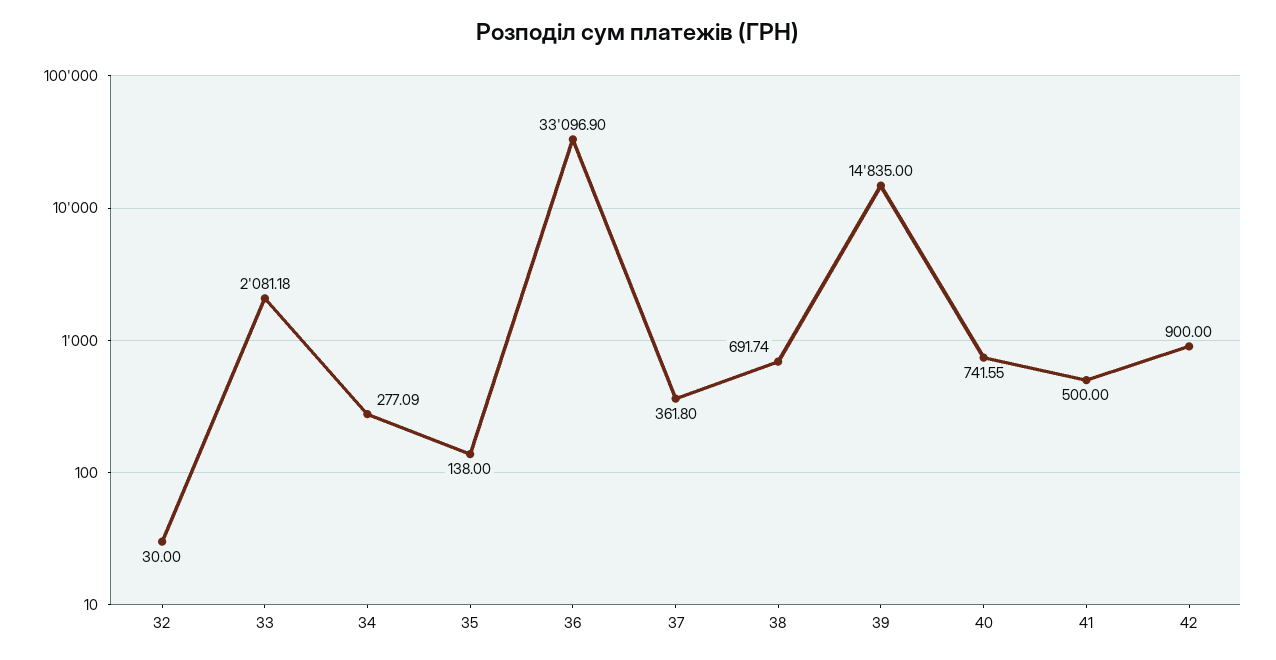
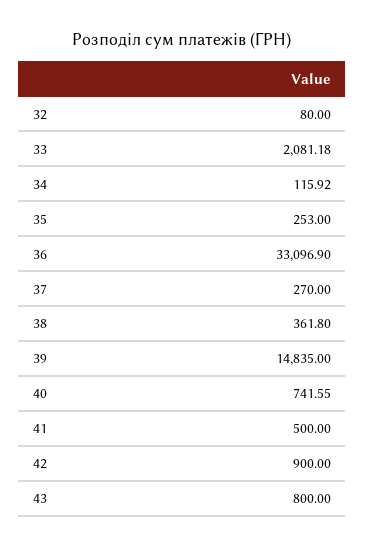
  {
-   "32": 30,
+   "32": 80,
    "33": 2081.18,
-   "34": 277.09,
+   "34": 115.92,
-   "35": 138,
+   "35": 253,
    "36": 33096.9,
-   "37": 361.8,
+   "37": 270,
-   "38": 691.74,
+   "38": 361.8,
    "39": 14835,
    "40": 741.55,
    "41": 500,
-   "42": 900
+   "42": 900,
+   "43": 800
  }

